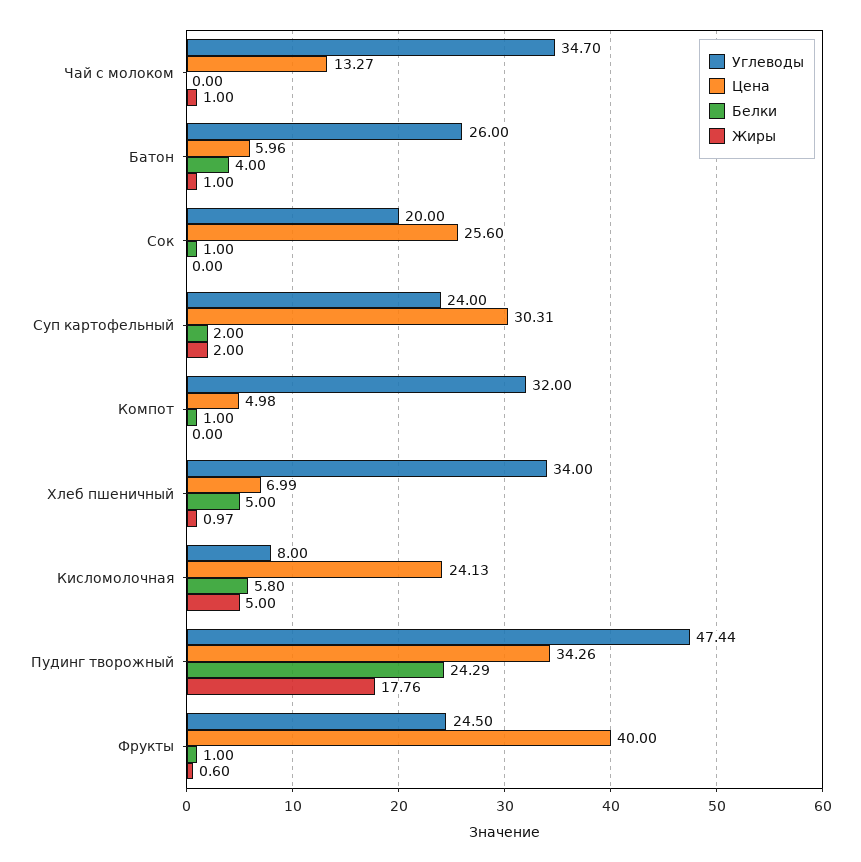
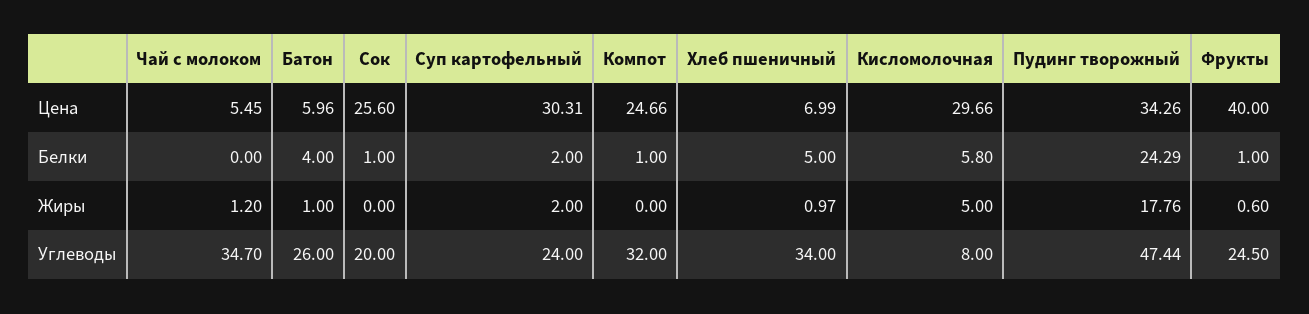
  {
    "Углеводы": {
      "Чай с молоком": 34.7,
      "Батон": 26,
      "Сок": 20,
      "Суп картофельный": 24,
      "Компот": 32,
      "Хлеб пшеничный": 34,
      "Кисломолочная": 8,
      "Пудинг творожный": 47.44,
      "Фрукты": 24.5
    },
    "Цена": {
-     "Чай с молоком": 13.27,
+     "Чай с молоком": 5.45,
      "Батон": 5.96,
      "Сок": 25.6,
      "Суп картофельный": 30.31,
-     "Компот": 4.98,
+     "Компот": 24.66,
      "Хлеб пшеничный": 6.99,
-     "Кисломолочная": 24.13,
+     "Кисломолочная": 29.66,
      "Пудинг творожный": 34.26,
      "Фрукты": 40
    },
    "Белки": {
      "Чай с молоком": 0,
      "Батон": 4,
      "Сок": 1,
      "Суп картофельный": 2,
      "Компот": 1,
      "Хлеб пшеничный": 5,
      "Кисломолочная": 5.8,
      "Пудинг творожный": 24.29,
      "Фрукты": 1
    },
    "Жиры": {
-     "Чай с молоком": 1,
+     "Чай с молоком": 1.2,
      "Батон": 1,
      "Сок": 0,
      "Суп картофельный": 2,
      "Компот": 0,
      "Хлеб пшеничный": 0.97,
      "Кисломолочная": 5,
      "Пудинг творожный": 17.76,
      "Фрукты": 0.6
    }
  }

